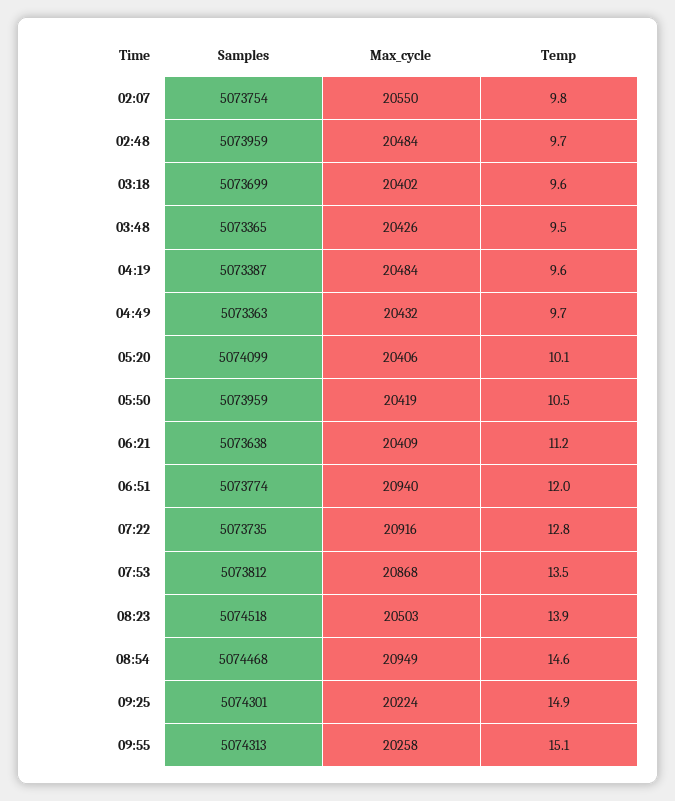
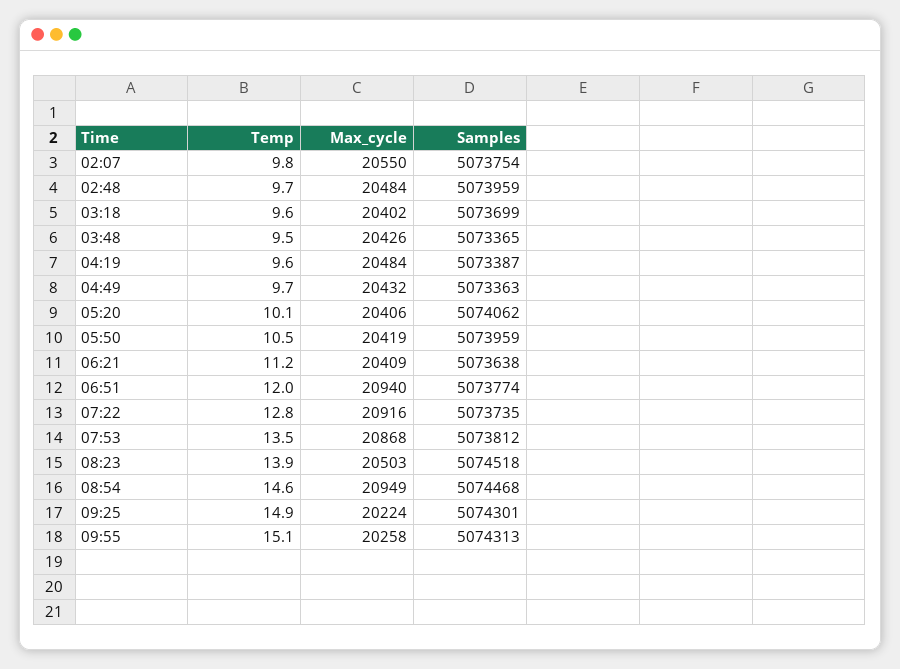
  {
    "Samples": {
      "02:07": 5073754,
      "02:48": 5073959,
      "03:18": 5073699,
      "03:48": 5073365,
      "04:19": 5073387,
      "04:49": 5073363,
-     "05:20": 5074099,
+     "05:20": 5074062,
      "05:50": 5073959,
      "06:21": 5073638,
      "06:51": 5073774,
      "07:22": 5073735,
      "07:53": 5073812,
      "08:23": 5074518,
      "08:54": 5074468,
      "09:25": 5074301,
      "09:55": 5074313
    },
    "Max_cycle": {
      "02:07": 20550,
      "02:48": 20484,
      "03:18": 20402,
      "03:48": 20426,
      "04:19": 20484,
      "04:49": 20432,
      "05:20": 20406,
      "05:50": 20419,
      "06:21": 20409,
      "06:51": 20940,
      "07:22": 20916,
      "07:53": 20868,
      "08:23": 20503,
      "08:54": 20949,
      "09:25": 20224,
      "09:55": 20258
    },
    "Temp": {
      "02:07": 9.8,
      "02:48": 9.7,
      "03:18": 9.6,
      "03:48": 9.5,
      "04:19": 9.6,
      "04:49": 9.7,
      "05:20": 10.1,
      "05:50": 10.5,
      "06:21": 11.2,
      "06:51": 12,
      "07:22": 12.8,
      "07:53": 13.5,
      "08:23": 13.9,
      "08:54": 14.6,
      "09:25": 14.9,
      "09:55": 15.1
    }
  }

